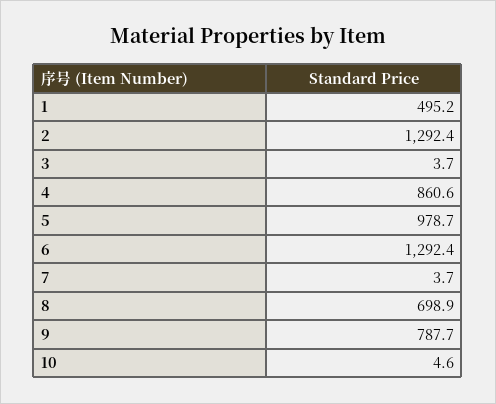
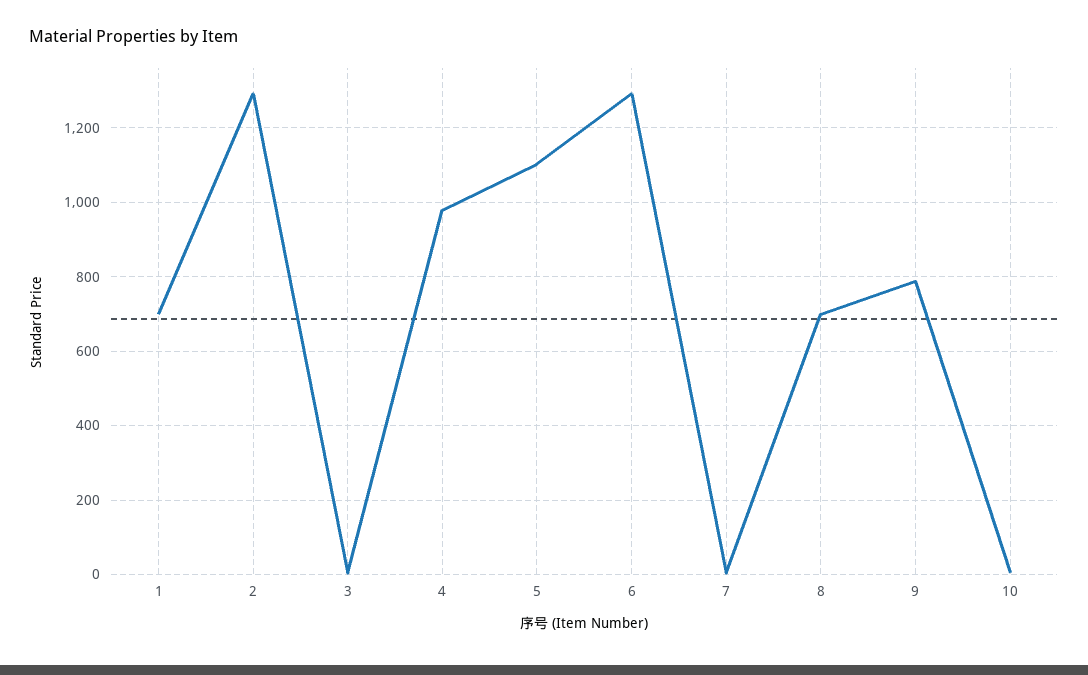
  {
-   "1": 495.2,
+   "1": 700,
    "2": 1292.4,
    "3": 3.7,
-   "4": 860.6,
+   "4": 980,
-   "5": 978.7,
+   "5": 1100,
    "6": 1292.4,
    "7": 3.7,
    "8": 698.9,
    "9": 787.7,
    "10": 4.6
  }

